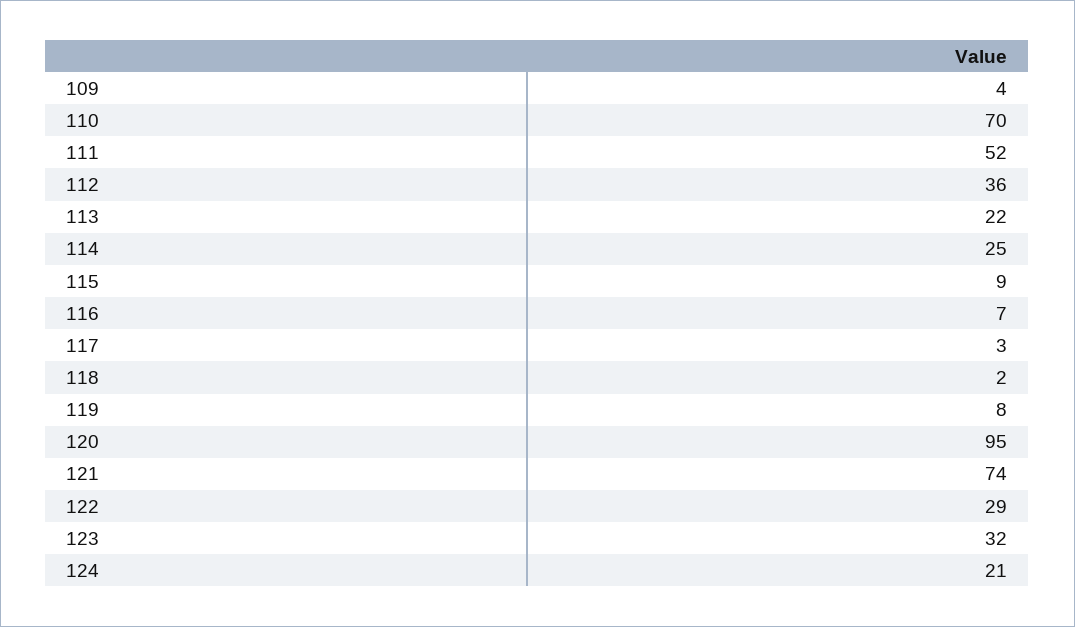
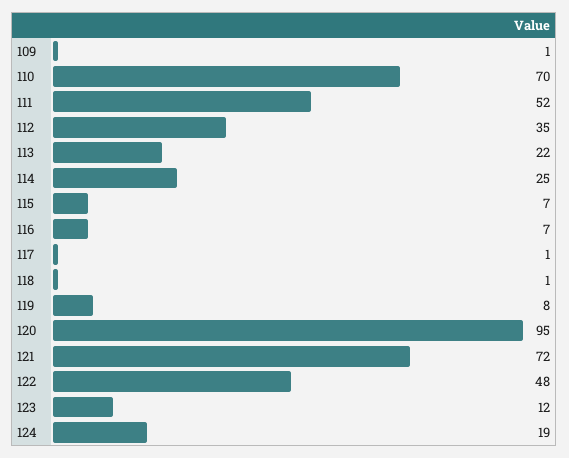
  {
-   "109": 4,
+   "109": 1,
    "110": 70,
    "111": 52,
-   "112": 36,
+   "112": 35,
    "113": 22,
    "114": 25,
-   "115": 9,
+   "115": 7,
    "116": 7,
-   "117": 3,
+   "117": 1,
-   "118": 2,
+   "118": 1,
    "119": 8,
    "120": 95,
-   "121": 74,
+   "121": 72,
-   "122": 29,
+   "122": 48,
-   "123": 32,
+   "123": 12,
-   "124": 21
+   "124": 19
  }

